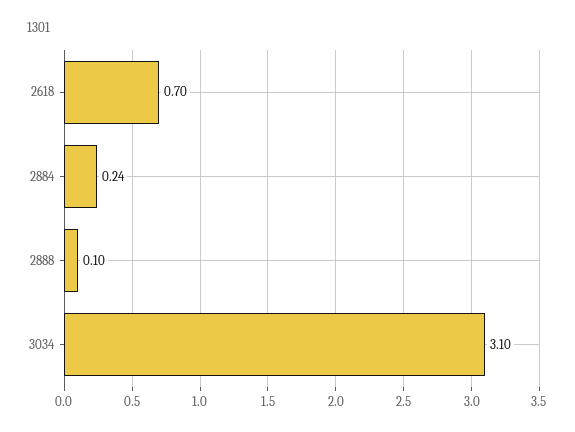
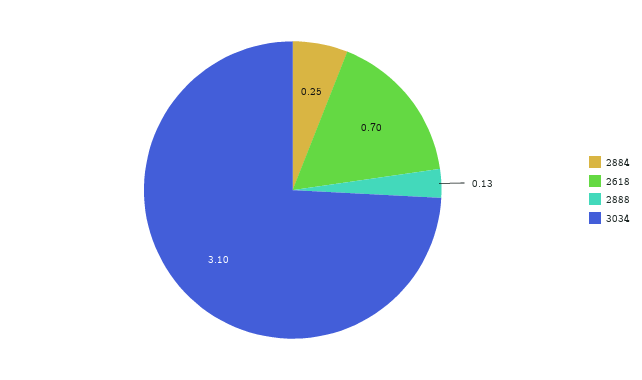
  {
    "2618": 0.7,
-   "2884": 0.24,
+   "2884": 0.25,
-   "2888": 0.1,
+   "2888": 0.13,
    "3034": 3.1
  }

